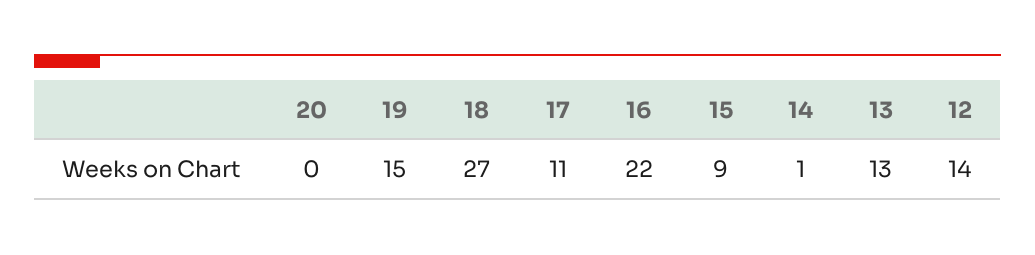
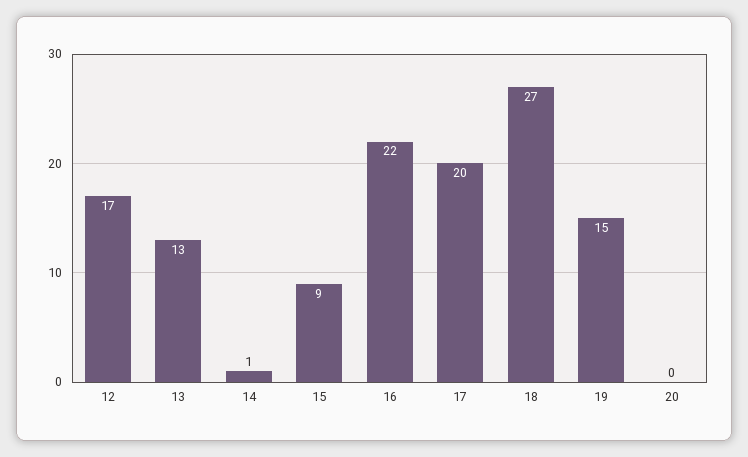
  {
    "20": 0,
    "19": 15,
    "18": 27,
-   "17": 11,
+   "17": 20,
    "16": 22,
    "15": 9,
    "14": 1,
    "13": 13,
-   "12": 14
+   "12": 17
  }

